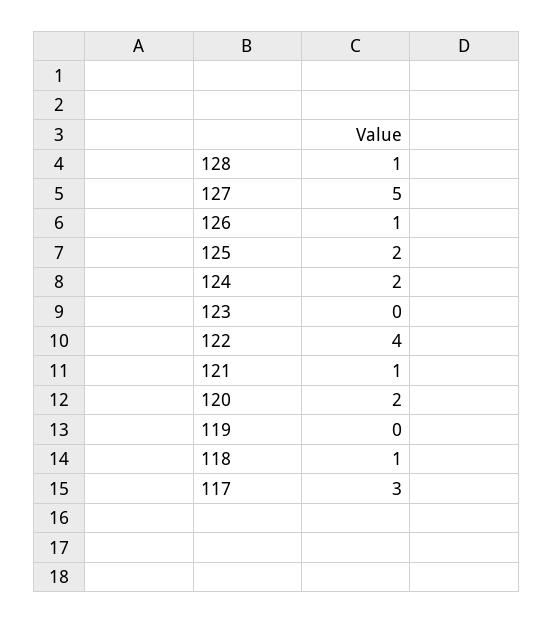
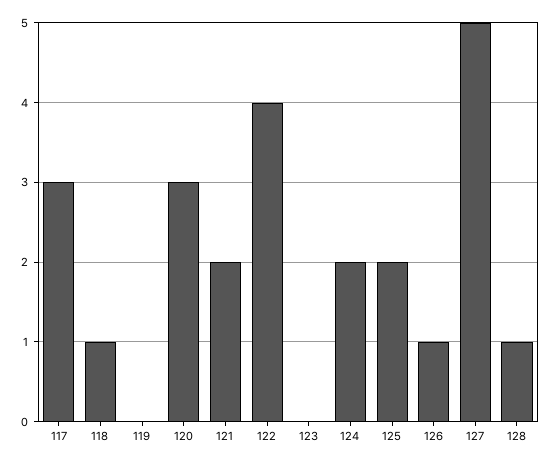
  {
    "128": 1,
    "127": 5,
    "126": 1,
    "125": 2,
    "124": 2,
    "123": 0,
    "122": 4,
-   "121": 1,
+   "121": 2,
-   "120": 2,
+   "120": 3,
    "119": 0,
    "118": 1,
    "117": 3
  }

